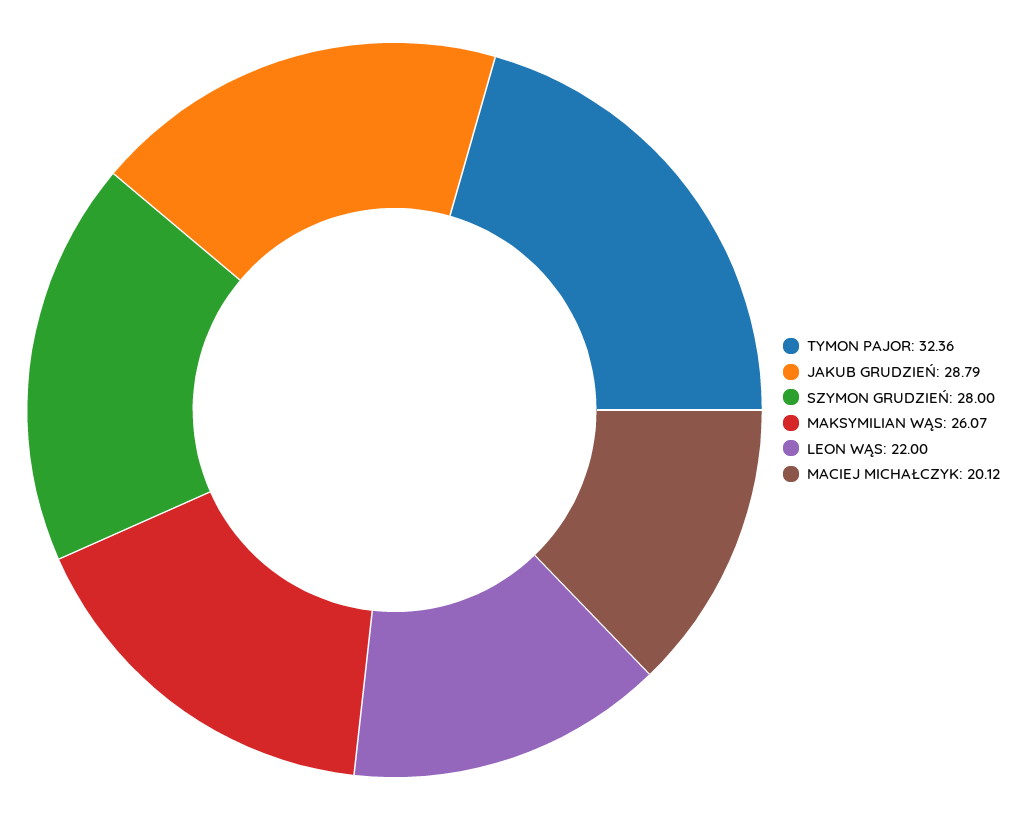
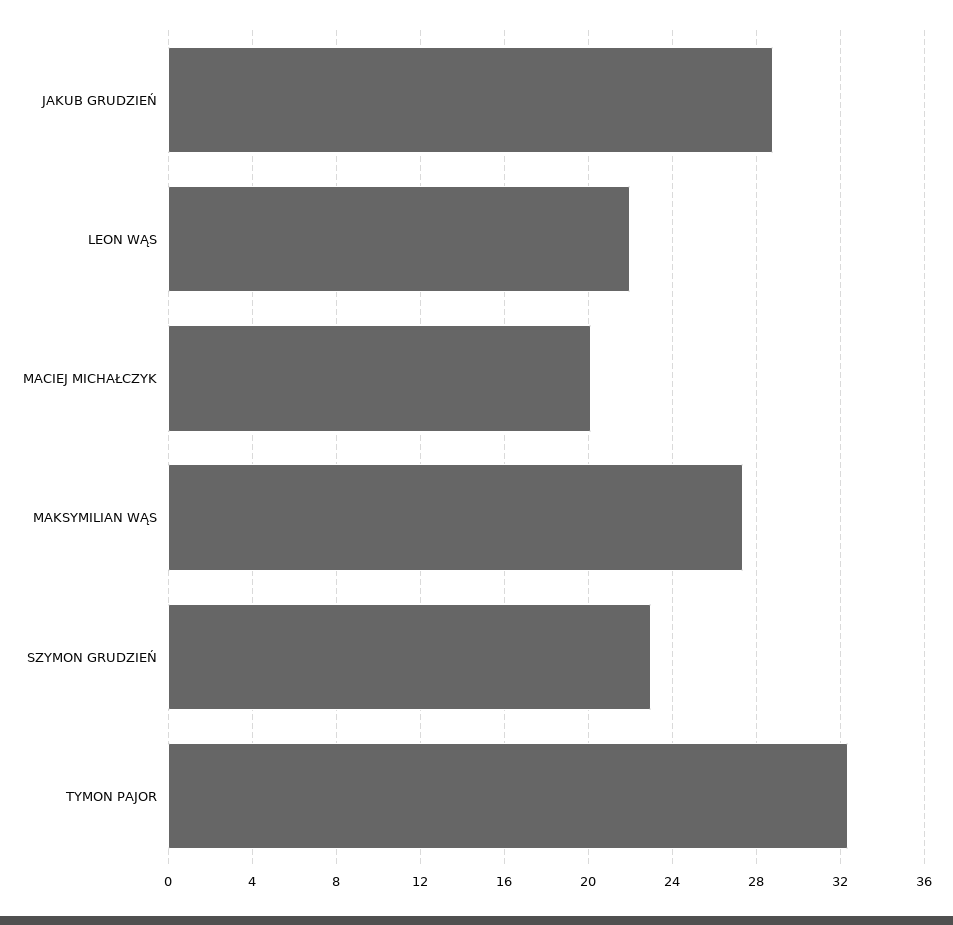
  {
    "TYMON PAJOR": 32.36,
    "JAKUB GRUDZIEŃ": 28.79,
-   "SZYMON GRUDZIEŃ": 28,
+   "SZYMON GRUDZIEŃ": 23,
-   "MAKSYMILIAN WĄS": 26.07,
+   "MAKSYMILIAN WĄS": 27.5,
    "LEON WĄS": 22,
    "MACIEJ MICHAŁCZYK": 20.12
  }

